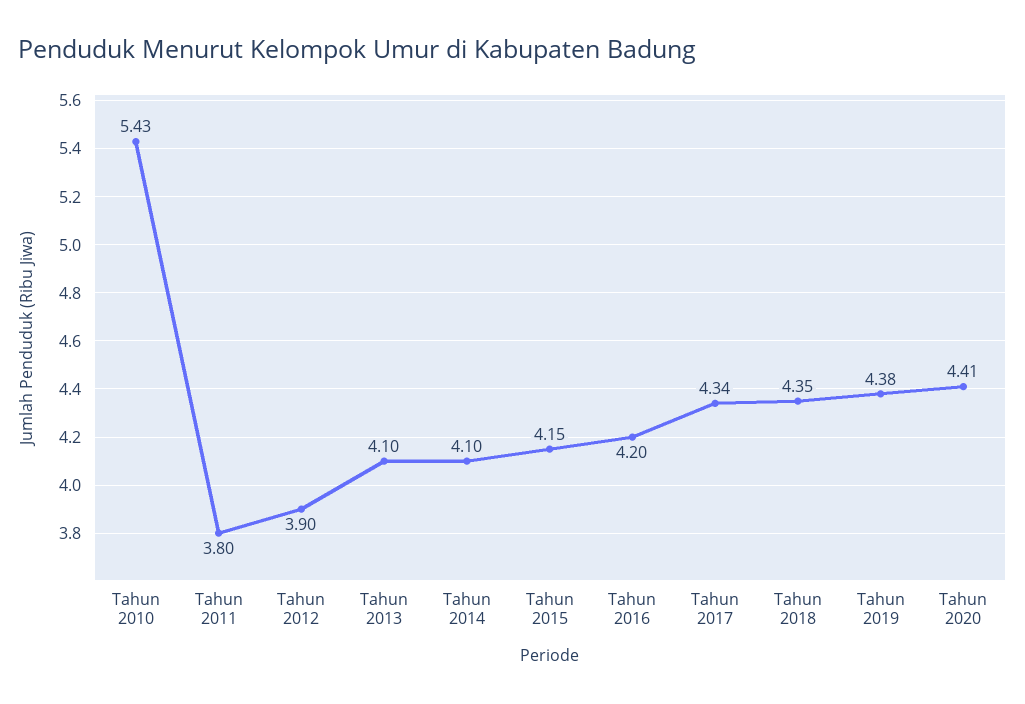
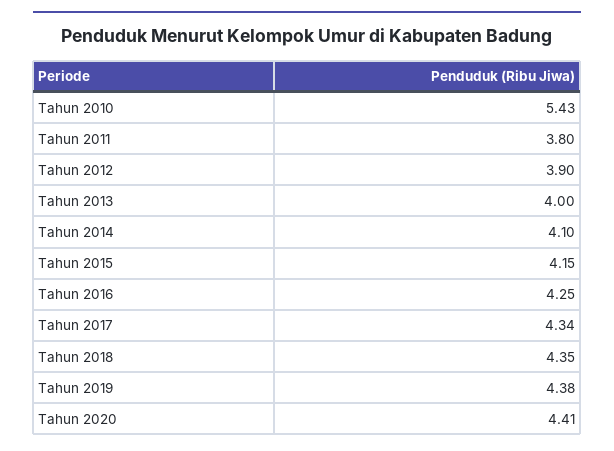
  {
    "Tahun 2010": 5.43,
    "Tahun 2011": 3.8,
    "Tahun 2012": 3.9,
-   "Tahun 2013": 4.1,
+   "Tahun 2013": 4,
    "Tahun 2014": 4.1,
    "Tahun 2015": 4.15,
-   "Tahun 2016": 4.2,
+   "Tahun 2016": 4.25,
    "Tahun 2017": 4.34,
    "Tahun 2018": 4.35,
    "Tahun 2019": 4.38,
    "Tahun 2020": 4.41
  }

